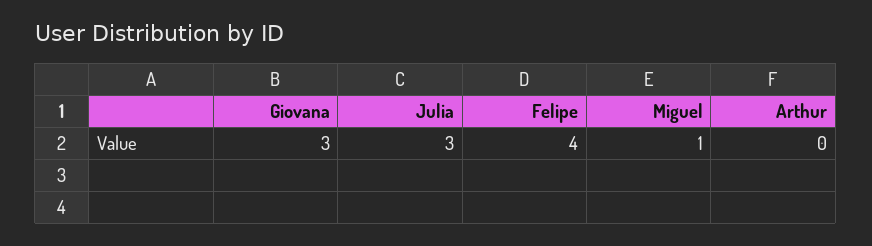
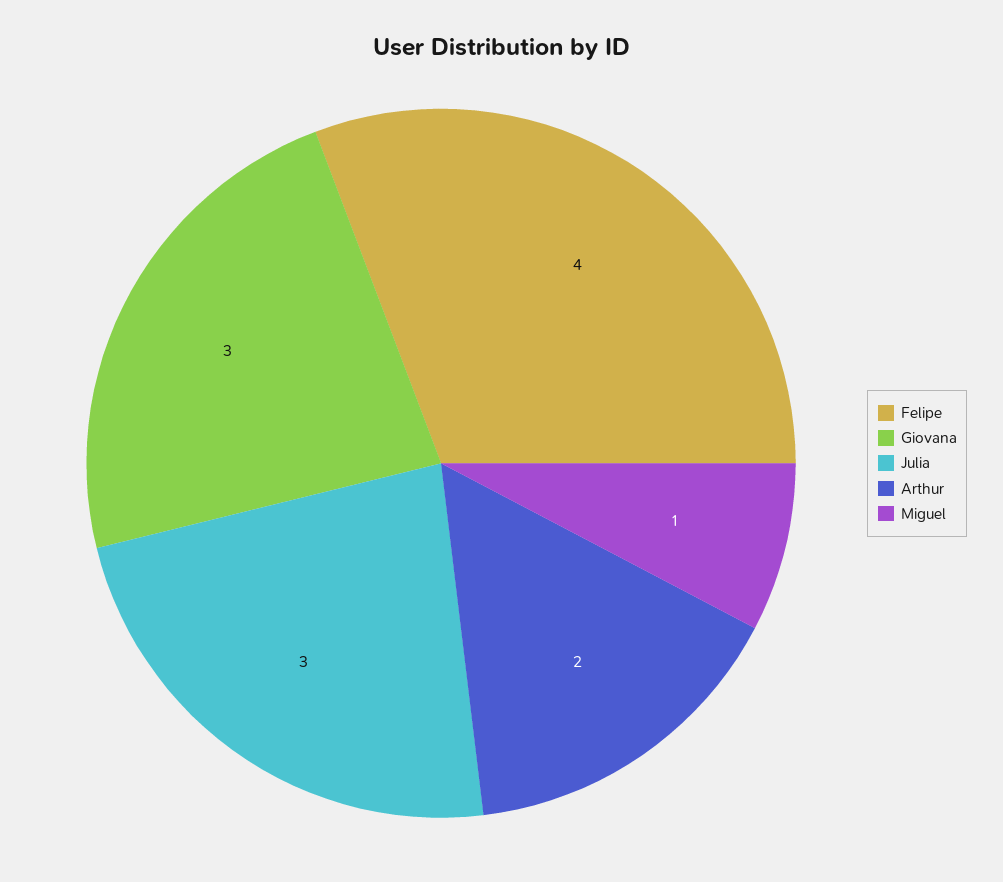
  {
    "Giovana": 3,
    "Julia": 3,
    "Felipe": 4,
    "Miguel": 1,
-   "Arthur": 0
+   "Arthur": 2
  }

